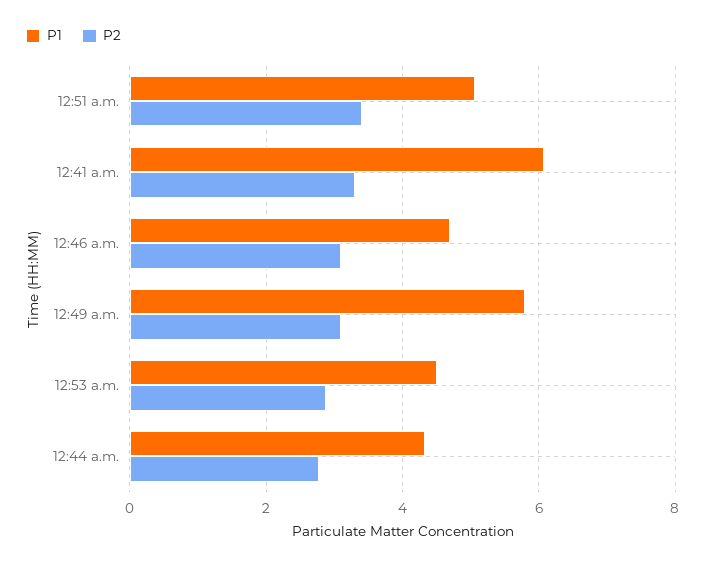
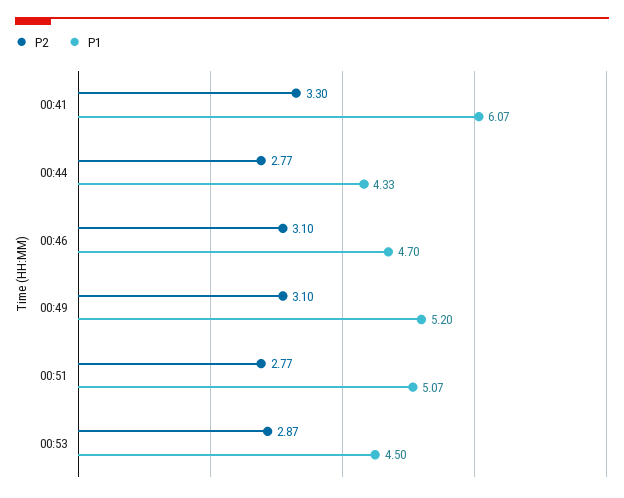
  {
    "P1": {
      "12:51 a.m.": 5.07,
      "12:41 a.m.": 6.07,
      "12:46 a.m.": 4.7,
-     "12:49 a.m.": 5.8,
+     "12:49 a.m.": 5.2,
      "12:53 a.m.": 4.5,
      "12:44 a.m.": 4.33
    },
    "P2": {
-     "12:51 a.m.": 3.4,
+     "12:51 a.m.": 2.77,
      "12:41 a.m.": 3.3,
      "12:46 a.m.": 3.1,
      "12:49 a.m.": 3.1,
      "12:53 a.m.": 2.87,
      "12:44 a.m.": 2.77
    }
  }

